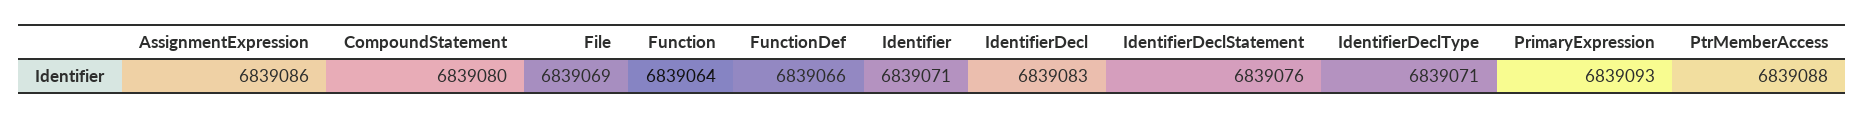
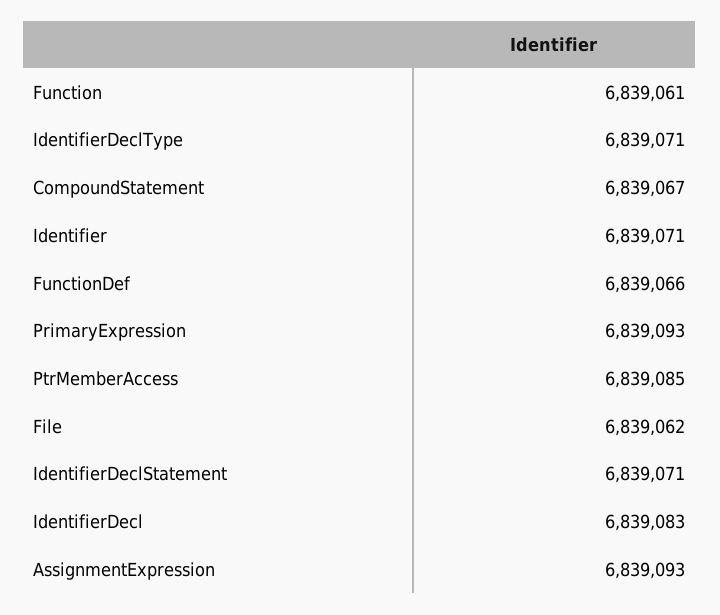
  {
-   "AssignmentExpression": 6839086,
+   "AssignmentExpression": 6839093,
-   "CompoundStatement": 6839080,
+   "CompoundStatement": 6839067,
-   "File": 6839069,
+   "File": 6839062,
-   "Function": 6839064,
+   "Function": 6839061,
    "FunctionDef": 6839066,
    "Identifier": 6839071,
    "IdentifierDecl": 6839083,
-   "IdentifierDeclStatement": 6839076,
+   "IdentifierDeclStatement": 6839071,
    "IdentifierDeclType": 6839071,
    "PrimaryExpression": 6839093,
-   "PtrMemberAccess": 6839088
+   "PtrMemberAccess": 6839085
  }

